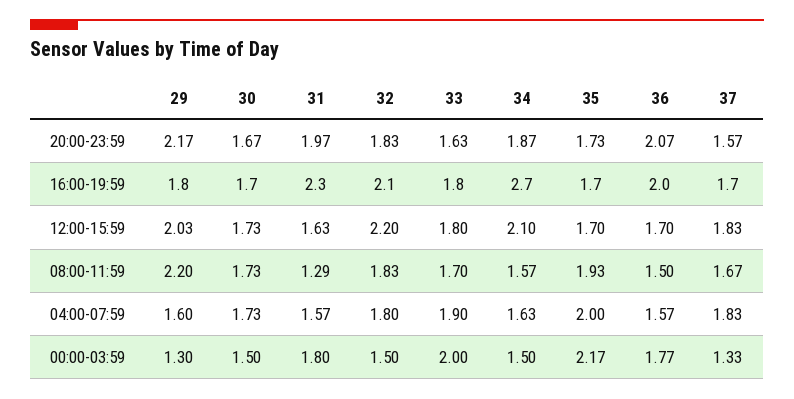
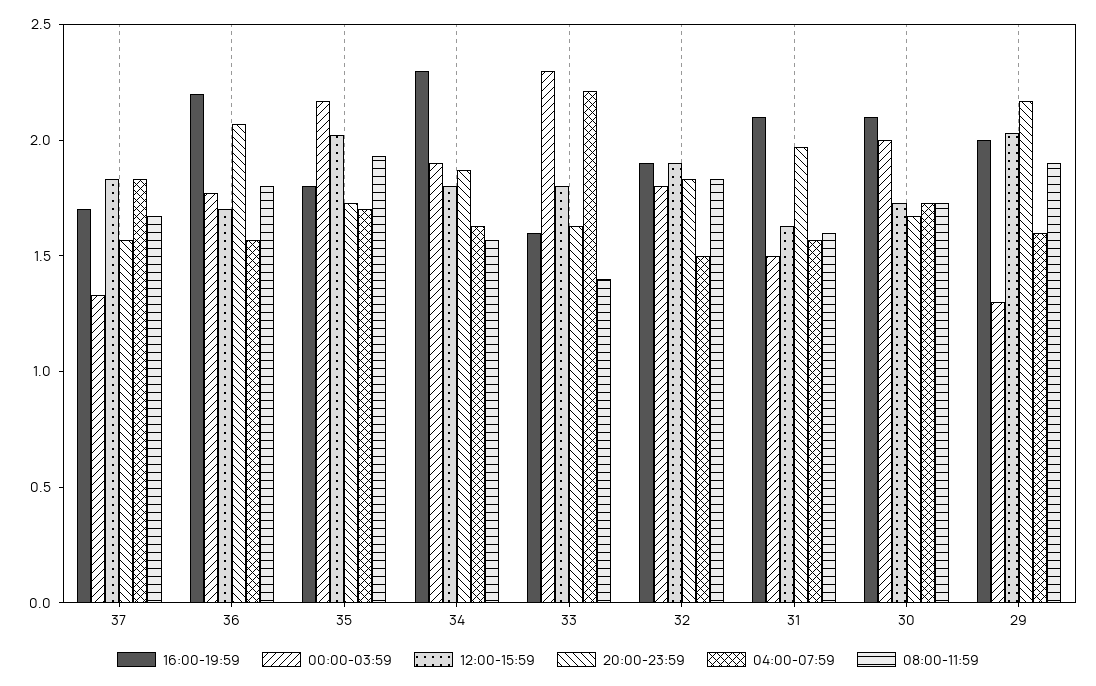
  {
    "20:00-23:59": {
      "29": 2.17,
      "30": 1.67,
      "31": 1.97,
      "32": 1.83,
      "33": 1.63,
      "34": 1.87,
      "35": 1.73,
      "36": 2.07,
      "37": 1.57
    },
    "16:00-19:59": {
-     "29": 1.8,
+     "29": 2,
-     "30": 1.7,
+     "30": 2.1,
-     "31": 2.3,
+     "31": 2.1,
-     "32": 2.1,
+     "32": 1.9,
-     "33": 1.8,
+     "33": 1.6,
-     "34": 2.7,
+     "34": 2.3,
-     "35": 1.7,
+     "35": 1.8,
-     "36": 2,
+     "36": 2.2,
      "37": 1.7
    },
    "12:00-15:59": {
      "29": 2.03,
      "30": 1.73,
      "31": 1.63,
-     "32": 2.2,
+     "32": 1.9,
      "33": 1.8,
-     "34": 2.1,
+     "34": 1.8,
-     "35": 1.7,
+     "35": 2,
      "36": 1.7,
      "37": 1.83
    },
    "08:00-11:59": {
-     "29": 2.2,
+     "29": 1.9,
      "30": 1.73,
-     "31": 1.29,
+     "31": 1.6,
      "32": 1.83,
-     "33": 1.7,
+     "33": 1.4,
      "34": 1.57,
      "35": 1.93,
-     "36": 1.5,
+     "36": 1.8,
      "37": 1.67
    },
    "04:00-07:59": {
      "29": 1.6,
      "30": 1.73,
      "31": 1.57,
-     "32": 1.8,
+     "32": 1.5,
-     "33": 1.9,
+     "33": 2.2,
      "34": 1.63,
-     "35": 2,
+     "35": 1.7,
      "36": 1.57,
      "37": 1.83
    },
    "00:00-03:59": {
      "29": 1.3,
-     "30": 1.5,
+     "30": 2,
-     "31": 1.8,
+     "31": 1.5,
-     "32": 1.5,
+     "32": 1.8,
-     "33": 2,
+     "33": 2.3,
-     "34": 1.5,
+     "34": 1.9,
      "35": 2.17,
      "36": 1.77,
      "37": 1.33
    }
  }

